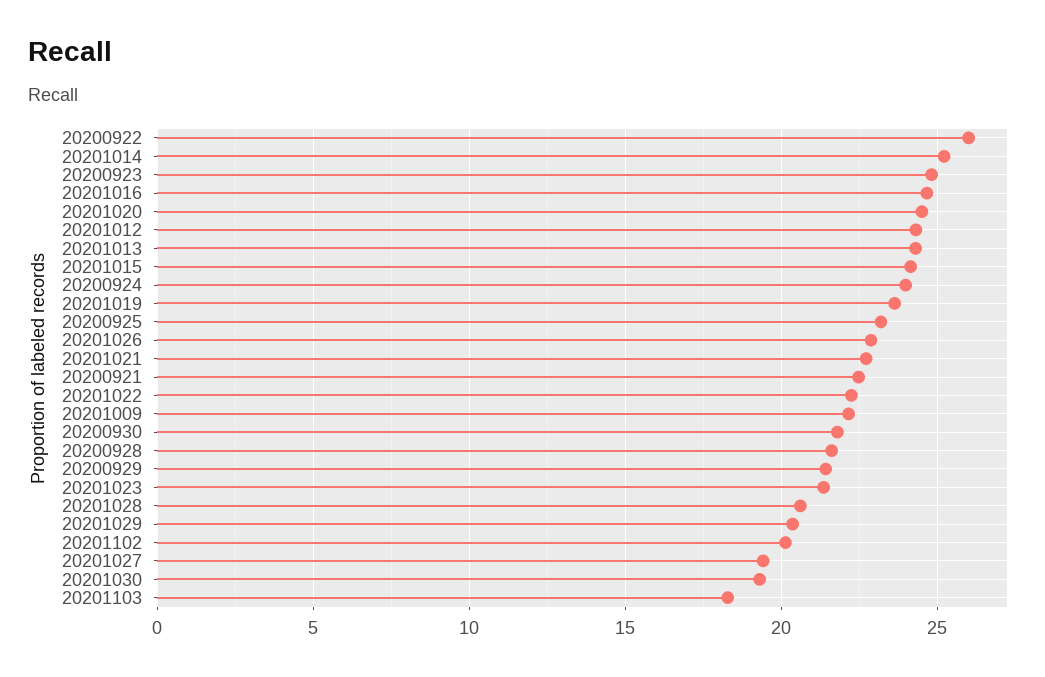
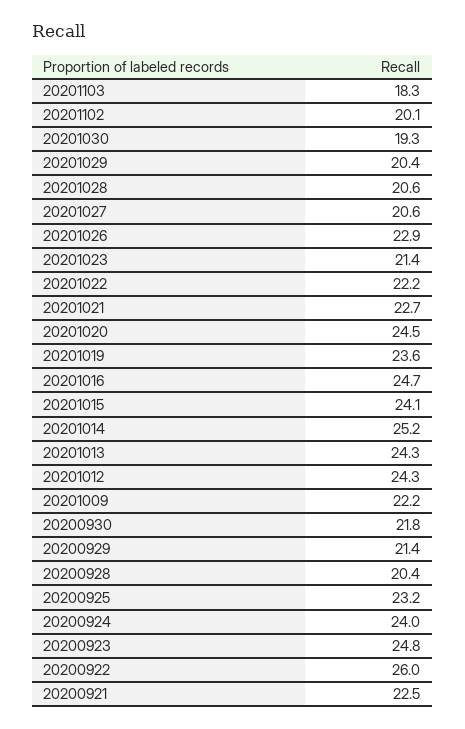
  {
    "20200922": 26,
    "20201014": 25.2,
    "20200923": 24.8,
    "20201016": 24.7,
    "20201020": 24.5,
    "20201012": 24.3,
    "20201013": 24.3,
    "20201015": 24.1,
    "20200924": 24,
    "20201019": 23.6,
    "20200925": 23.2,
    "20201026": 22.9,
    "20201021": 22.7,
    "20200921": 22.5,
    "20201022": 22.2,
    "20201009": 22.2,
    "20200930": 21.8,
-   "20200928": 21.5,
+   "20200928": 20.4,
    "20200929": 21.4,
    "20201023": 21.4,
    "20201028": 20.6,
    "20201029": 20.4,
    "20201102": 20.1,
-   "20201027": 19.5,
+   "20201027": 20.6,
    "20201030": 19.3,
    "20201103": 18.3
  }

